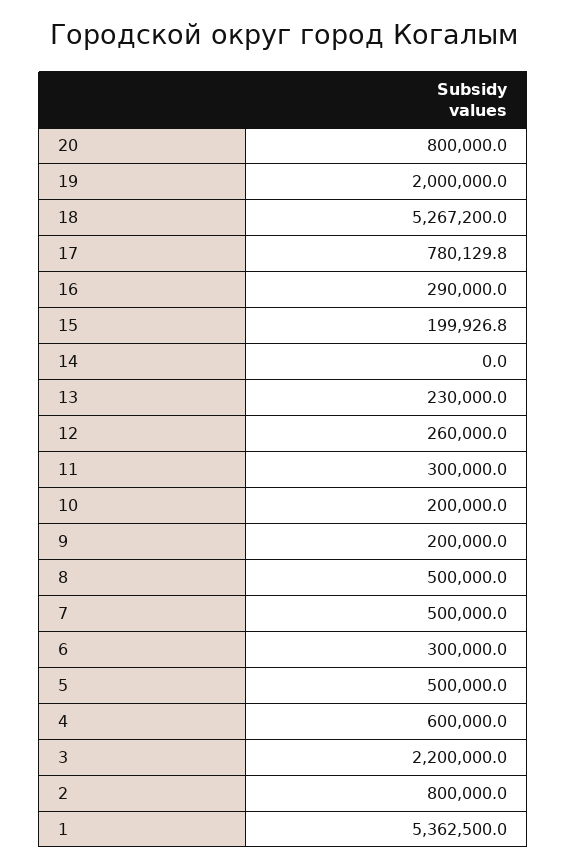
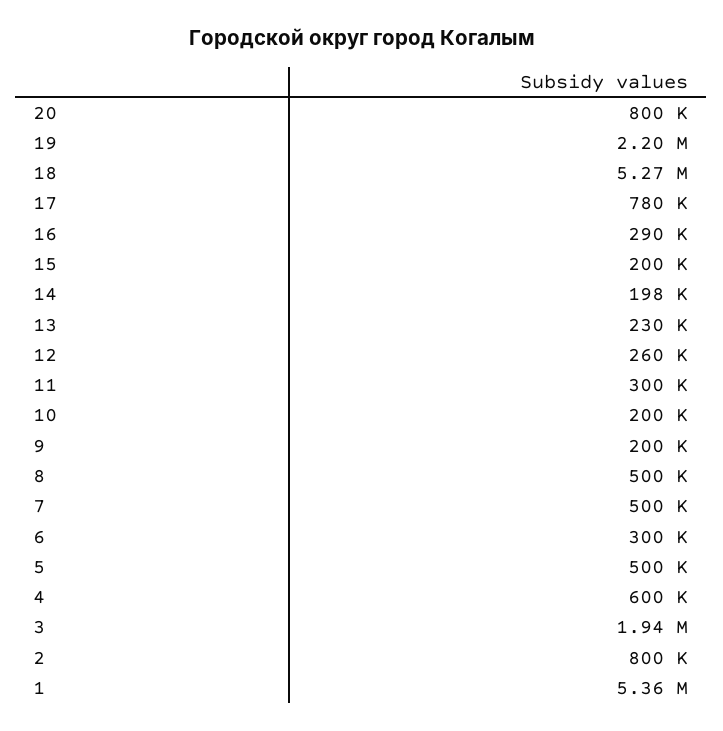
  {
    "20": 800000,
-   "19": 2000000,
+   "19": 2200000,
    "18": 5267200,
    "17": 780129.8,
    "16": 290000,
    "15": 199926.8,
-   "14": 0,
+   "14": 198000,
    "13": 230000,
    "12": 260000,
    "11": 300000,
    "10": 200000,
    "9": 200000,
    "8": 500000,
    "7": 500000,
    "6": 300000,
    "5": 500000,
    "4": 600000,
-   "3": 2200000,
+   "3": 1940000,
    "2": 800000,
    "1": 5362500
  }

